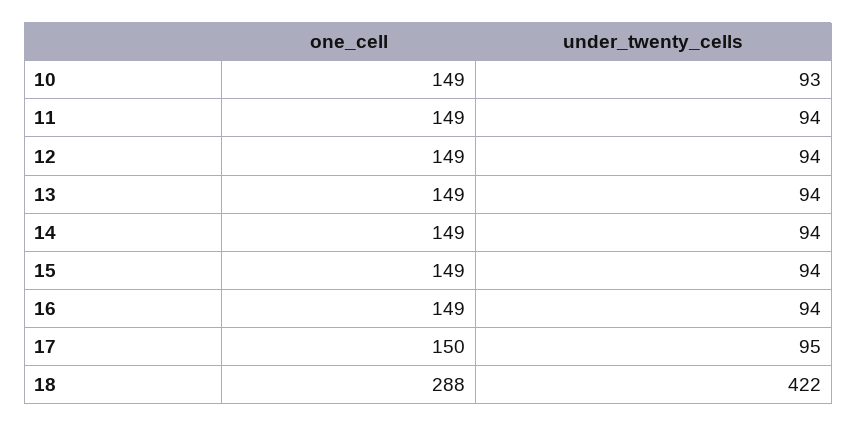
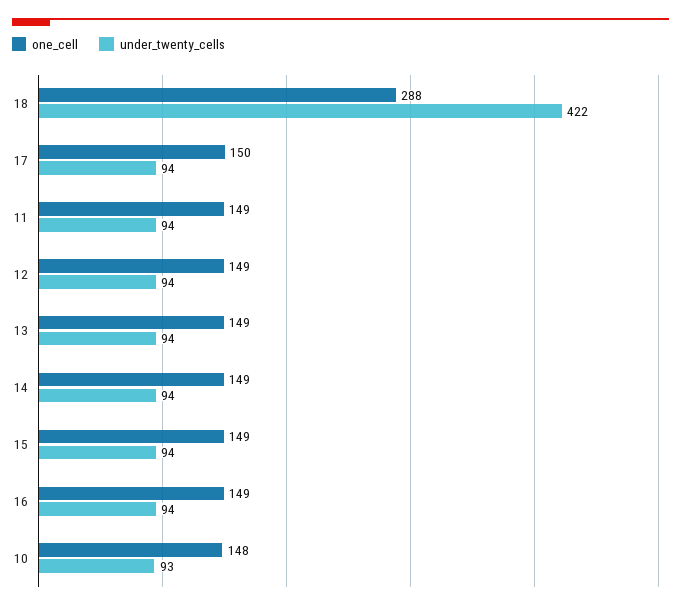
  {
    "one_cell": {
-     "10": 149,
+     "10": 148,
      "11": 149,
      "12": 149,
      "13": 149,
      "14": 149,
      "15": 149,
      "16": 149,
      "17": 150,
      "18": 288
    },
    "under_twenty_cells": {
      "10": 93,
      "11": 94,
      "12": 94,
      "13": 94,
      "14": 94,
      "15": 94,
      "16": 94,
-     "17": 95,
+     "17": 94,
      "18": 422
    }
  }

